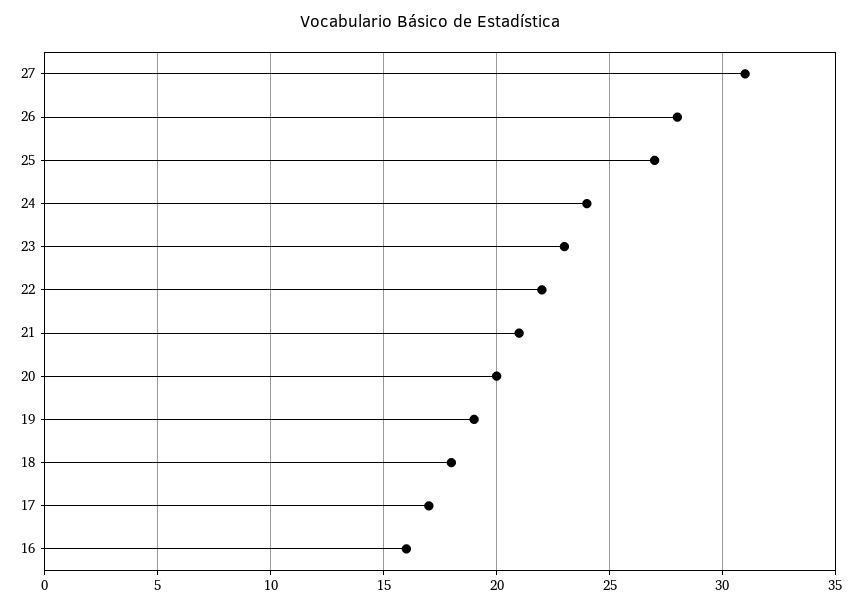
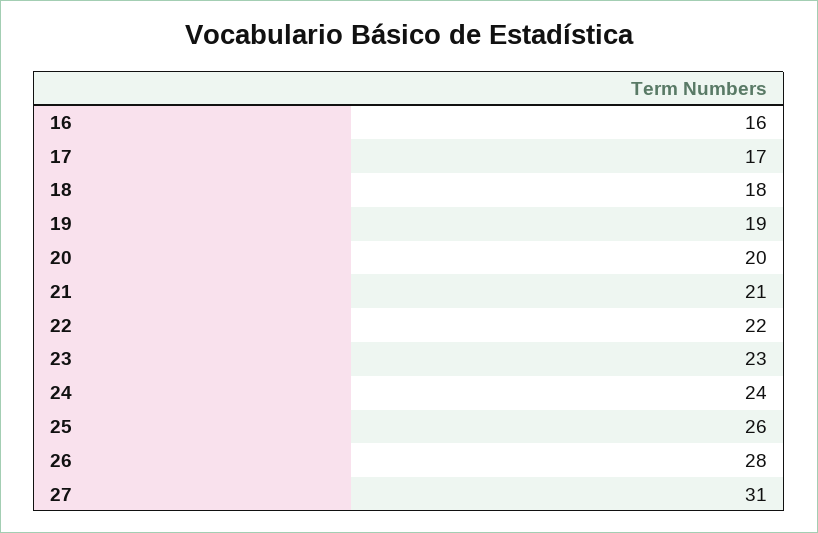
  {
    "27": 31,
    "26": 28,
-   "25": 27,
+   "25": 26,
    "24": 24,
    "23": 23,
    "22": 22,
    "21": 21,
    "20": 20,
    "19": 19,
    "18": 18,
    "17": 17,
    "16": 16
  }

